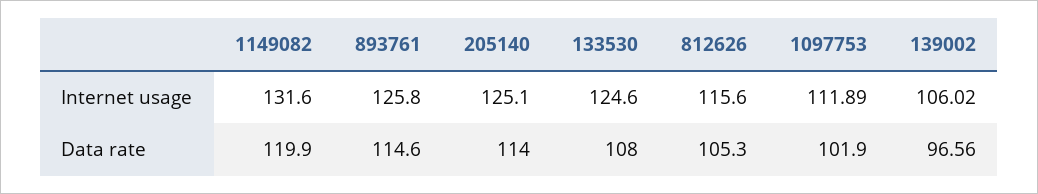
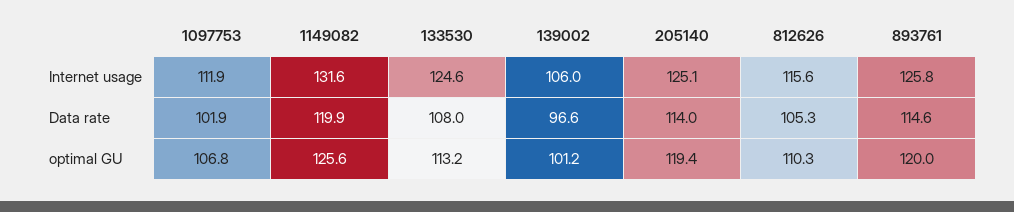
  {
    "1149082": {
      "Internet usage": 131.6,
-     "Data rate": 119.9
+     "Data rate": 119.9,
+     "optimal GU": 125.6
    },
    "893761": {
      "Internet usage": 125.8,
-     "Data rate": 114.6
+     "Data rate": 114.6,
+     "optimal GU": 120
    },
    "205140": {
      "Internet usage": 125.1,
-     "Data rate": 114
+     "Data rate": 114,
+     "optimal GU": 119.4
    },
    "133530": {
      "Internet usage": 124.6,
-     "Data rate": 108
+     "Data rate": 108,
+     "optimal GU": 113.2
    },
    "812626": {
      "Internet usage": 115.6,
-     "Data rate": 105.3
+     "Data rate": 105.3,
+     "optimal GU": 110.3
    },
    "1097753": {
      "Internet usage": 111.89,
-     "Data rate": 101.9
+     "Data rate": 101.9,
+     "optimal GU": 106.8
    },
    "139002": {
      "Internet usage": 106.02,
-     "Data rate": 96.56
+     "Data rate": 96.56,
+     "optimal GU": 101.2
    }
  }

